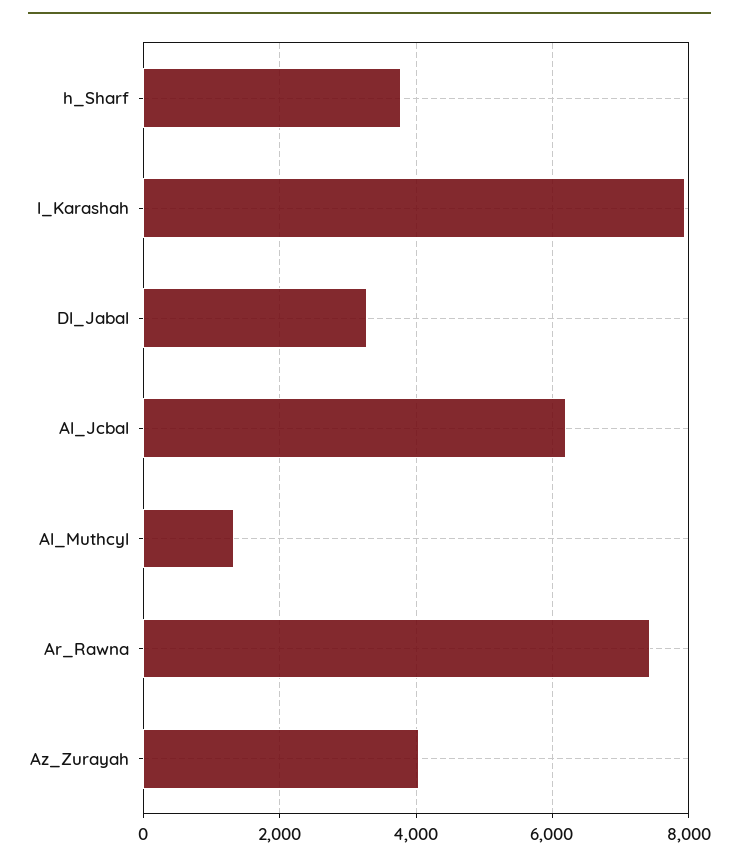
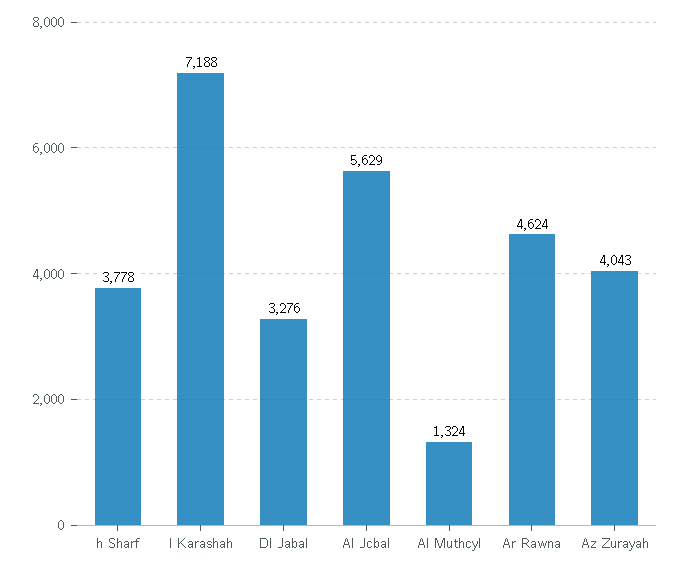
  {
    "h_Sharf": 3778,
-   "l_Karashah": 8000,
+   "l_Karashah": 7188,
    "Dl_Jabal": 3276,
-   "Al_Jcbal": 6200,
+   "Al_Jcbal": 5629,
    "Al_Muthcyl": 1324,
-   "Ar_Rawna": 7400,
+   "Ar_Rawna": 4624,
    "Az_Zurayah": 4043
  }

